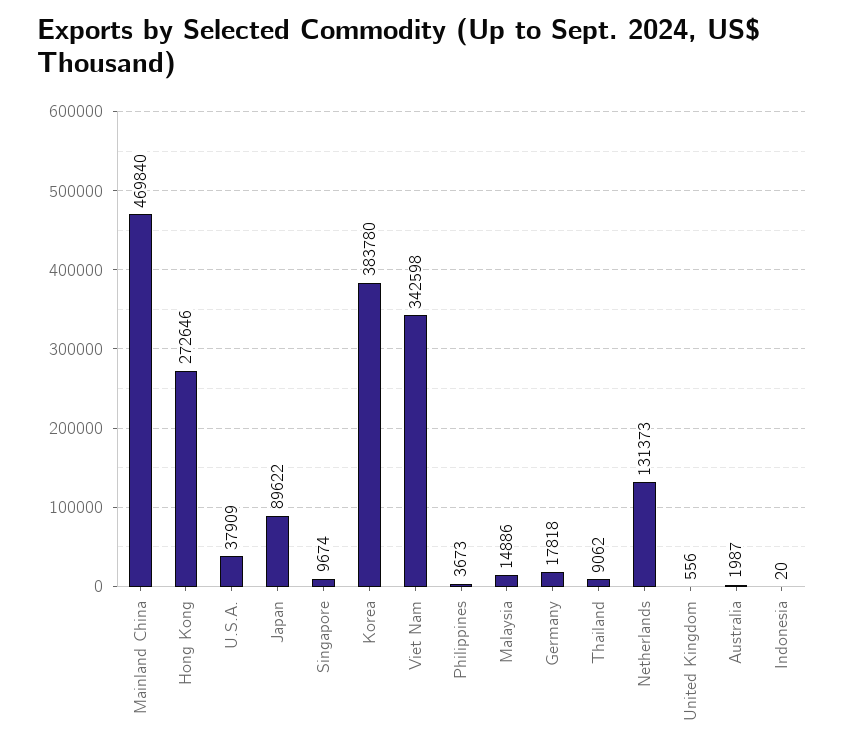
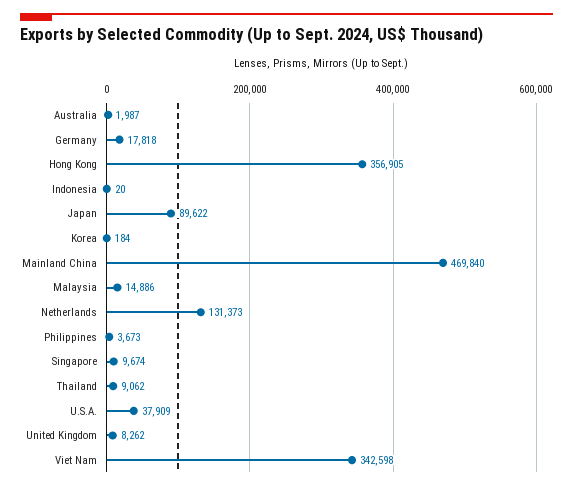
  {
    "Mainland China": 469840,
-   "Hong Kong": 272646,
+   "Hong Kong": 356905,
    "U.S.A.": 37909,
    "Japan": 89622,
    "Singapore": 9674,
-   "Korea": 383780,
+   "Korea": 184,
    "Viet Nam": 342598,
    "Philippines": 3673,
    "Malaysia": 14886,
    "Germany": 17818,
    "Thailand": 9062,
    "Netherlands": 131373,
-   "United Kingdom": 556,
+   "United Kingdom": 8262,
    "Australia": 1987,
    "Indonesia": 20
  }

